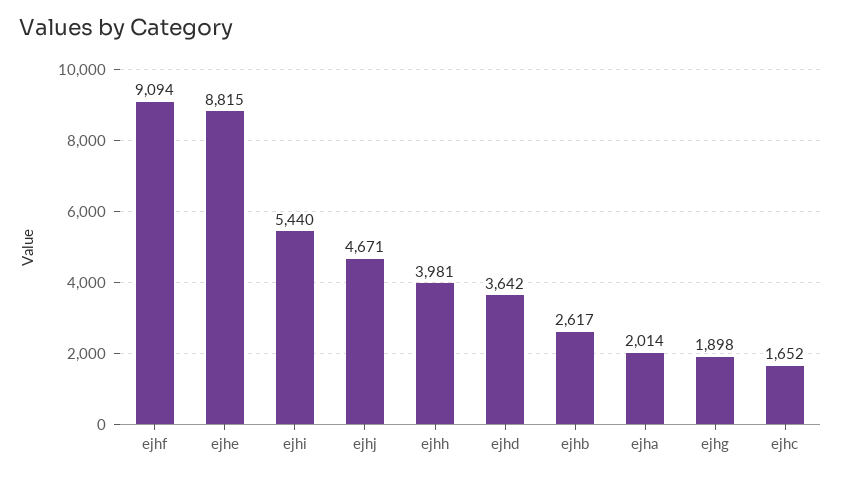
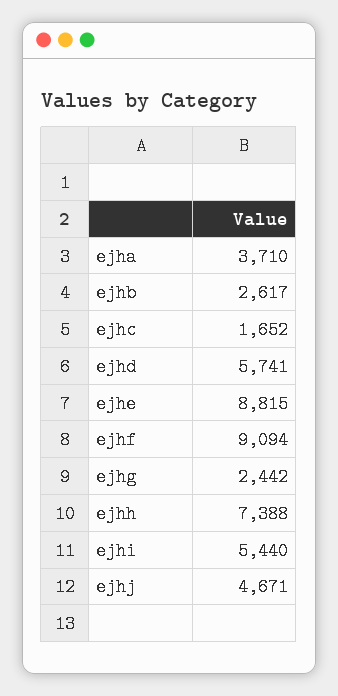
  {
    "ejhf": 9094,
    "ejhe": 8815,
    "ejhi": 5440,
    "ejhj": 4671,
-   "ejhh": 3981,
+   "ejhh": 7388,
-   "ejhd": 3642,
+   "ejhd": 5741,
    "ejhb": 2617,
-   "ejha": 2014,
+   "ejha": 3710,
-   "ejhg": 1898,
+   "ejhg": 2442,
    "ejhc": 1652
  }

